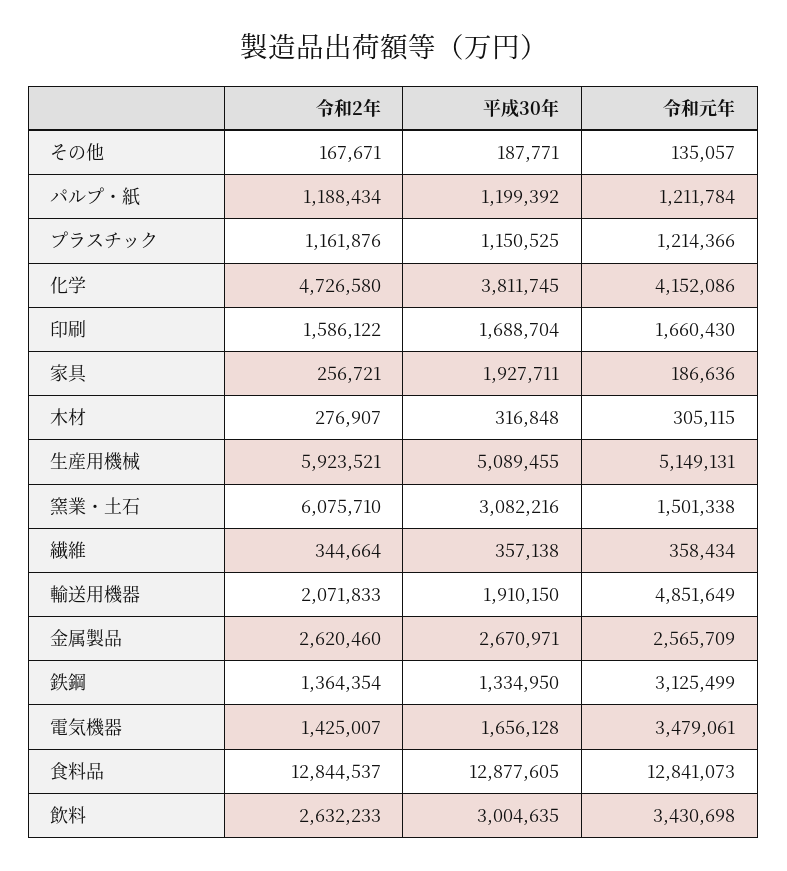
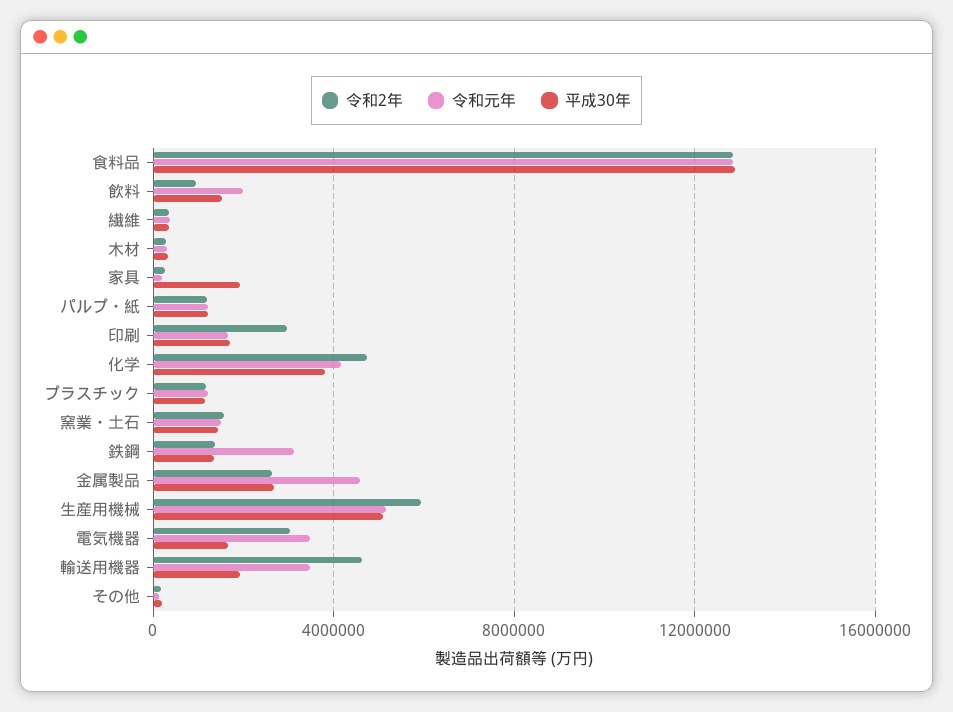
  {
    "令和2年": {
      "その他": 167671,
      "パルプ・紙": 1188434,
      "プラスチック": 1161876,
      "化学": 4726580,
-     "印刷": 1586122,
+     "印刷": 3000000,
      "家具": 256721,
      "木材": 276907,
      "生産用機械": 5923521,
-     "窯業・土石": 6075710,
+     "窯業・土石": 1500000,
      "繊維": 344664,
-     "輸送用機器": 2071833,
+     "輸送用機器": 4500000,
      "金属製品": 2620460,
      "鉄鋼": 1364354,
-     "電気機器": 1425007,
+     "電気機器": 3000000,
      "食料品": 12844537,
-     "飲料": 2632233
+     "飲料": 1000000
    },
    "平成30年": {
      "その他": 187771,
      "パルプ・紙": 1199392,
      "プラスチック": 1150525,
      "化学": 3811745,
      "印刷": 1688704,
      "家具": 1927711,
      "木材": 316848,
      "生産用機械": 5089455,
-     "窯業・土石": 3082216,
+     "窯業・土石": 1500000,
      "繊維": 357138,
      "輸送用機器": 1910150,
      "金属製品": 2670971,
      "鉄鋼": 1334950,
      "電気機器": 1656128,
      "食料品": 12877605,
-     "飲料": 3004635
+     "飲料": 1500000
    },
    "令和元年": {
      "その他": 135057,
      "パルプ・紙": 1211784,
      "プラスチック": 1214366,
      "化学": 4152086,
      "印刷": 1660430,
      "家具": 186636,
      "木材": 305115,
      "生産用機械": 5149131,
      "窯業・土石": 1501338,
      "繊維": 358434,
-     "輸送用機器": 4851649,
+     "輸送用機器": 3500000,
-     "金属製品": 2565709,
+     "金属製品": 4500000,
      "鉄鋼": 3125499,
      "電気機器": 3479061,
      "食料品": 12841073,
-     "飲料": 3430698
+     "飲料": 2000000
    }
  }

